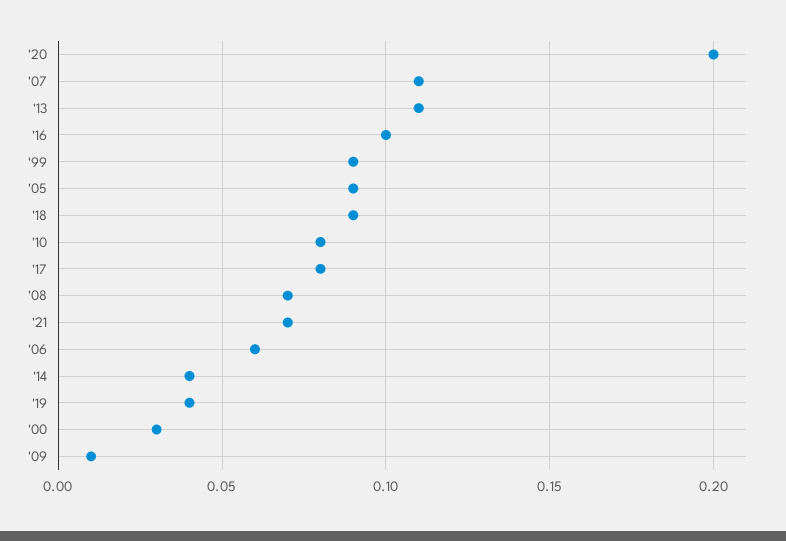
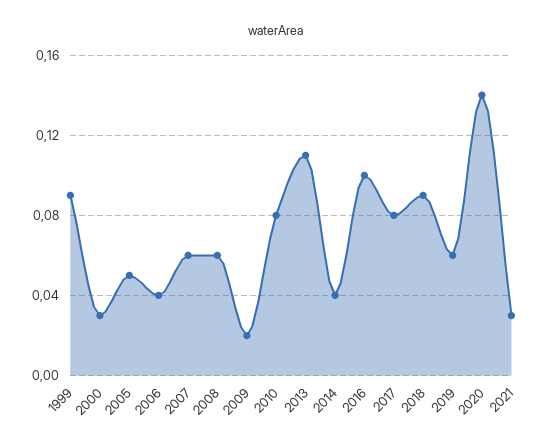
  {
-   "'20": 0.2,
+   "'20": 0.14,
-   "'07": 0.11,
+   "'07": 0.06,
    "'13": 0.11,
    "'16": 0.1,
    "'99": 0.09,
-   "'05": 0.09,
+   "'05": 0.05,
    "'18": 0.09,
    "'10": 0.08,
    "'17": 0.08,
-   "'08": 0.07,
+   "'08": 0.06,
-   "'21": 0.07,
+   "'21": 0.03,
-   "'06": 0.06,
+   "'06": 0.04,
    "'14": 0.04,
-   "'19": 0.04,
+   "'19": 0.06,
    "'00": 0.03,
-   "'09": 0.01
+   "'09": 0.02
  }

